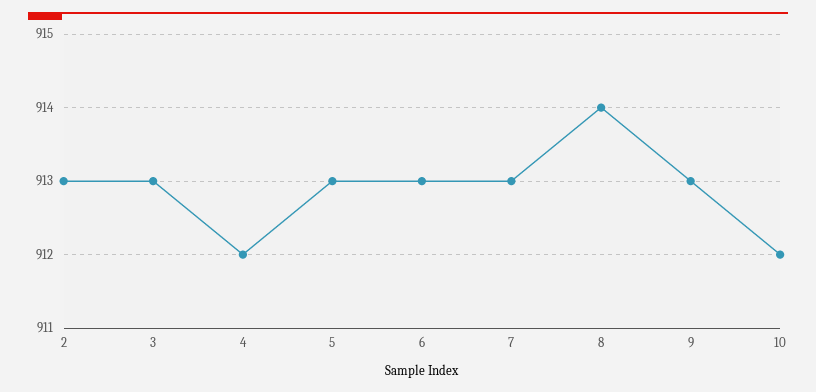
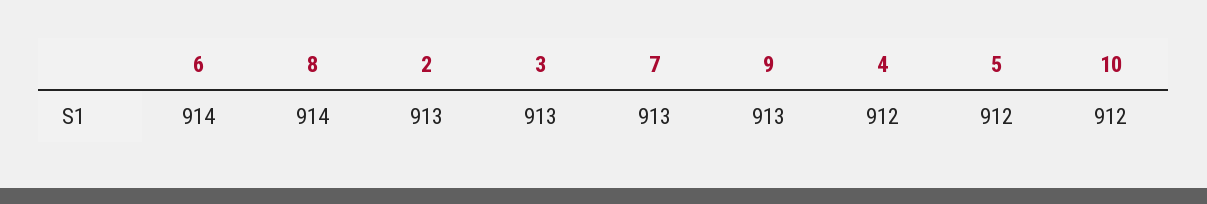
  {
    "2": 913,
    "3": 913,
    "4": 912,
-   "5": 913,
+   "5": 912,
-   "6": 913,
+   "6": 914,
    "7": 913,
    "8": 914,
    "9": 913,
    "10": 912
  }

